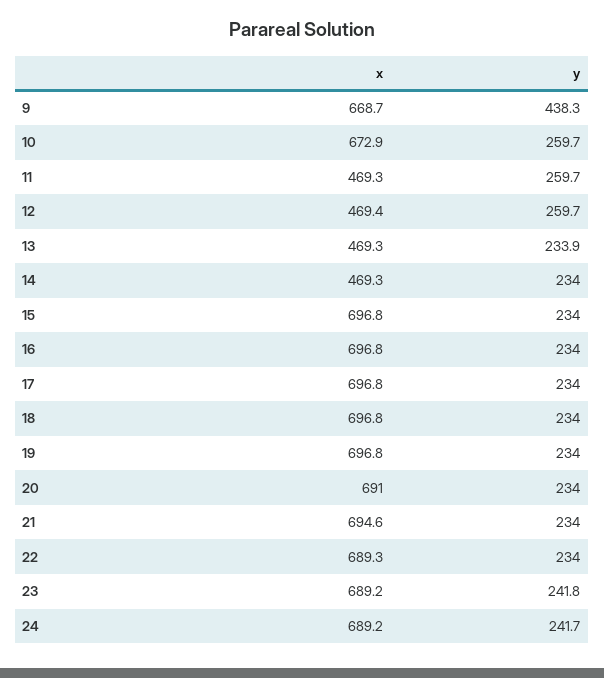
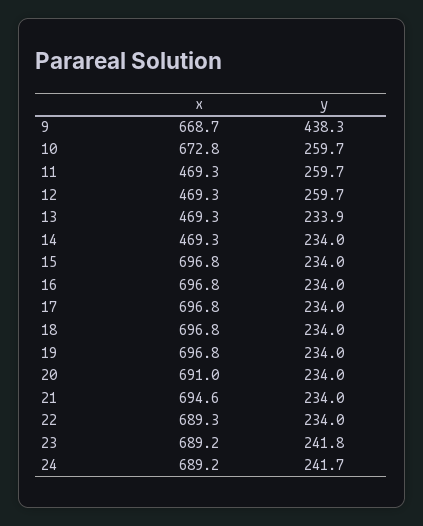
  {
    "x": {
      "9": 668.7,
-     "10": 672.9,
+     "10": 672.8,
      "11": 469.3,
-     "12": 469.4,
+     "12": 469.3,
      "13": 469.3,
      "14": 469.3,
      "15": 696.8,
      "16": 696.8,
      "17": 696.8,
      "18": 696.8,
      "19": 696.8,
      "20": 691,
      "21": 694.6,
      "22": 689.3,
      "23": 689.2,
      "24": 689.2
    },
    "y": {
      "9": 438.3,
      "10": 259.7,
      "11": 259.7,
      "12": 259.7,
      "13": 233.9,
      "14": 234,
      "15": 234,
      "16": 234,
      "17": 234,
      "18": 234,
      "19": 234,
      "20": 234,
      "21": 234,
      "22": 234,
      "23": 241.8,
      "24": 241.7
    }
  }

